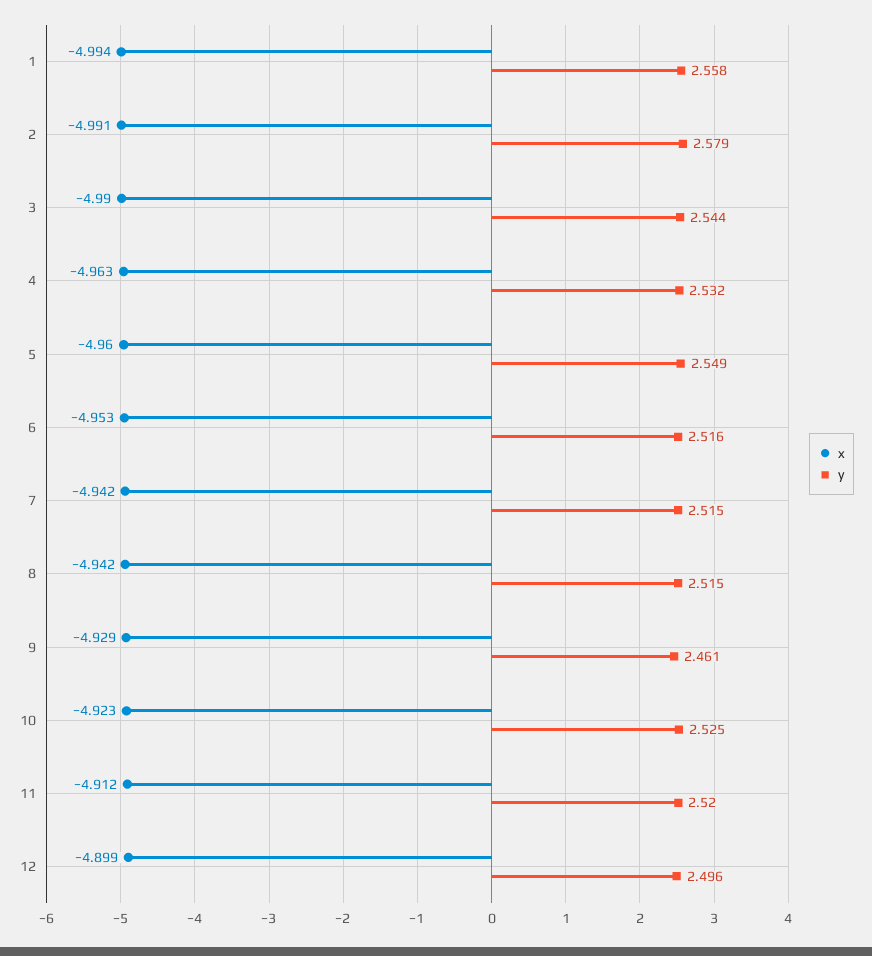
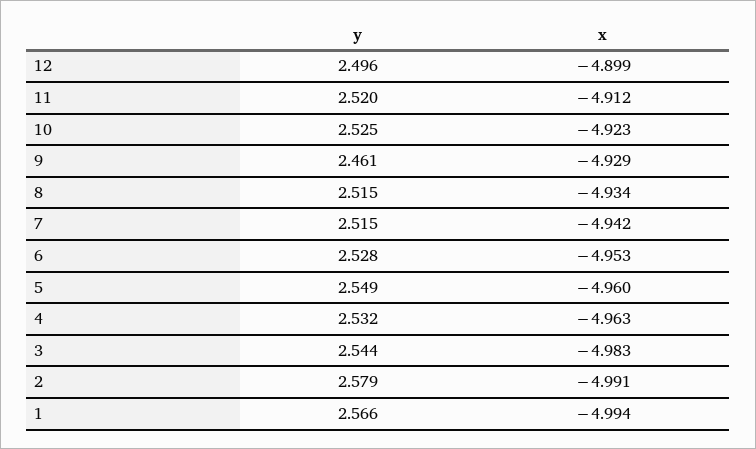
  {
    "x": {
      "1": -4.994,
      "2": -4.991,
-     "3": -4.99,
+     "3": -4.983,
      "4": -4.963,
      "5": -4.96,
      "6": -4.953,
      "7": -4.942,
-     "8": -4.942,
+     "8": -4.934,
      "9": -4.929,
      "10": -4.923,
      "11": -4.912,
      "12": -4.899
    },
    "y": {
-     "1": 2.558,
+     "1": 2.566,
      "2": 2.579,
      "3": 2.544,
      "4": 2.532,
      "5": 2.549,
-     "6": 2.516,
+     "6": 2.528,
      "7": 2.515,
      "8": 2.515,
      "9": 2.461,
      "10": 2.525,
      "11": 2.52,
      "12": 2.496
    }
  }

